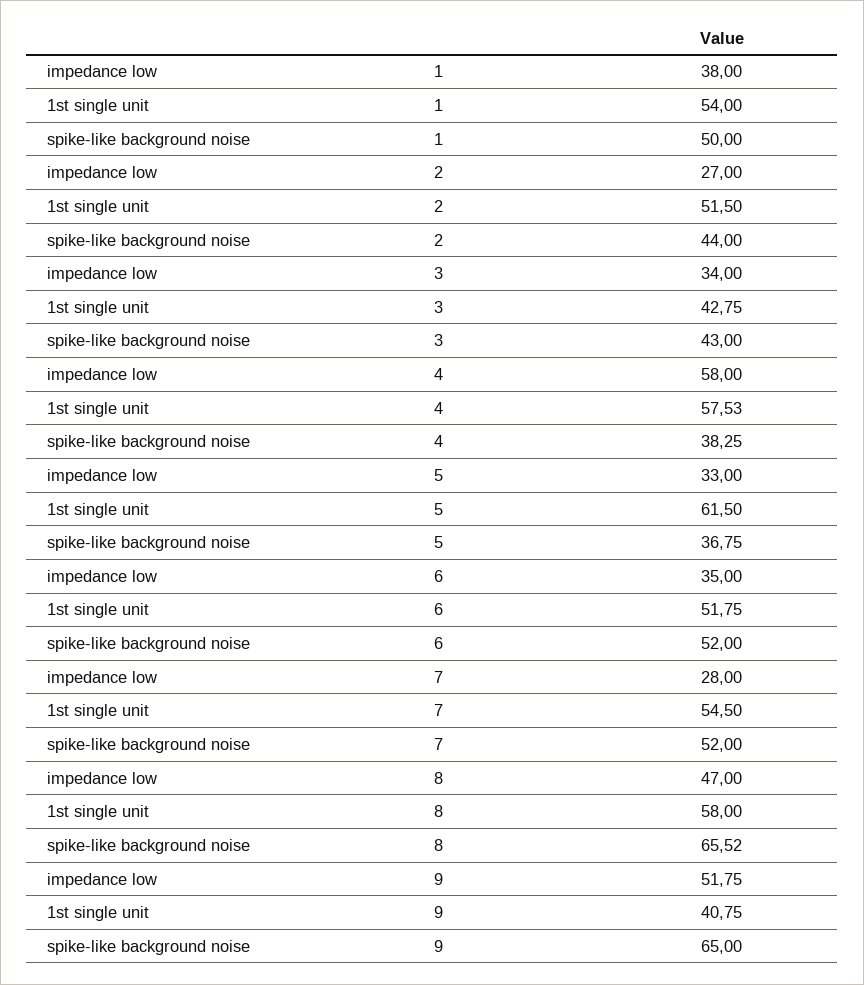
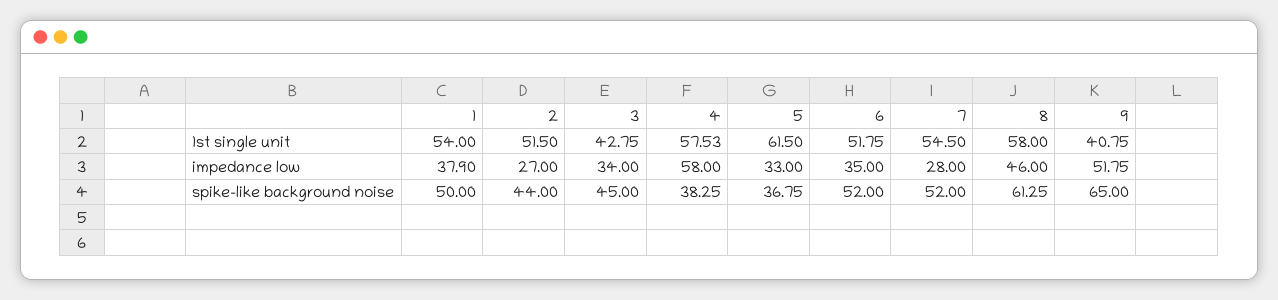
  {
    "impedance low": {
-     "1": 38,
+     "1": 37.9,
      "2": 27,
      "3": 34,
      "4": 58,
      "5": 33,
      "6": 35,
      "7": 28,
-     "8": 47,
+     "8": 46,
      "9": 51.75
    },
    "1st single unit": {
      "1": 54,
      "2": 51.5,
      "3": 42.75,
      "4": 57.53,
      "5": 61.5,
      "6": 51.75,
      "7": 54.5,
      "8": 58,
      "9": 40.75
    },
    "spike-like background noise": {
      "1": 50,
      "2": 44,
-     "3": 43,
+     "3": 45,
      "4": 38.25,
      "5": 36.75,
      "6": 52,
      "7": 52,
-     "8": 65.52,
+     "8": 61.25,
      "9": 65
    }
  }

